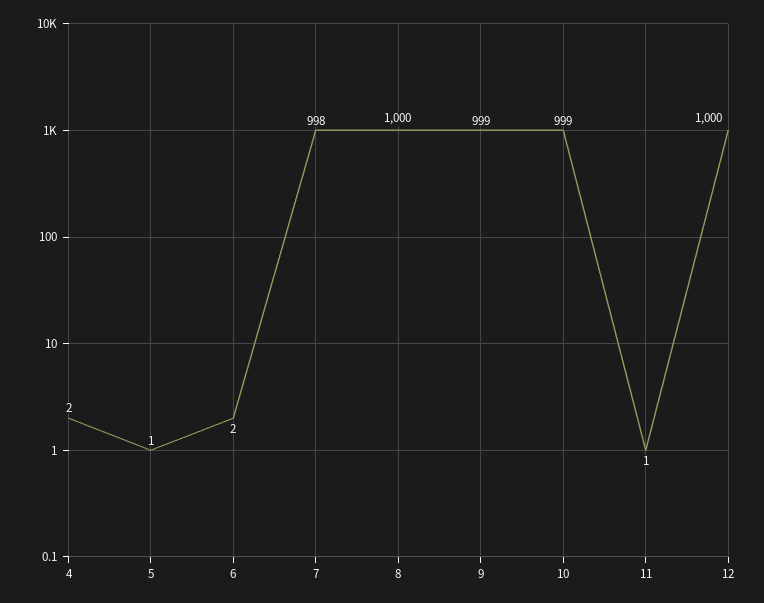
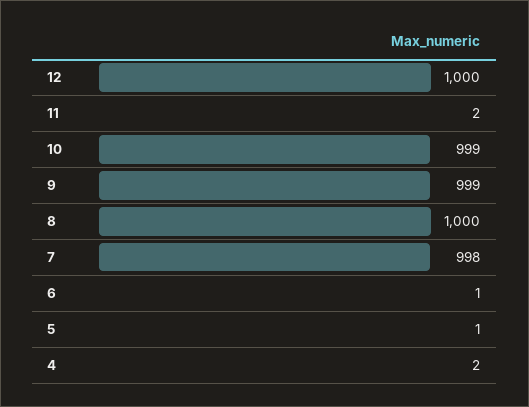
  {
    "4": 2,
    "5": 1,
-   "6": 2,
+   "6": 1,
    "7": 998,
    "8": 1000,
    "9": 999,
    "10": 999,
-   "11": 1,
+   "11": 2,
    "12": 1000
  }

